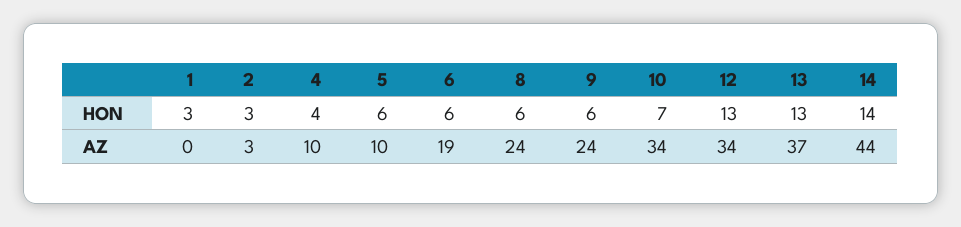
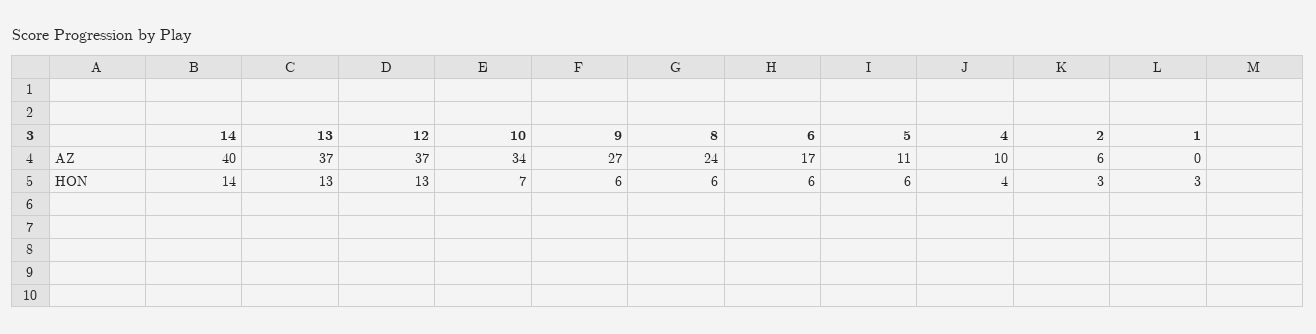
  {
    "1": {
      "HON": 3,
      "AZ": 0
    },
    "2": {
      "HON": 3,
-     "AZ": 3
+     "AZ": 6
    },
    "4": {
      "HON": 4,
      "AZ": 10
    },
    "5": {
      "HON": 6,
-     "AZ": 10
+     "AZ": 11
    },
    "6": {
      "HON": 6,
-     "AZ": 19
+     "AZ": 17
    },
    "8": {
      "HON": 6,
      "AZ": 24
    },
    "9": {
      "HON": 6,
-     "AZ": 24
+     "AZ": 27
    },
    "10": {
      "HON": 7,
      "AZ": 34
    },
    "12": {
      "HON": 13,
-     "AZ": 34
+     "AZ": 37
    },
    "13": {
      "HON": 13,
      "AZ": 37
    },
    "14": {
      "HON": 14,
-     "AZ": 44
+     "AZ": 40
    }
  }

